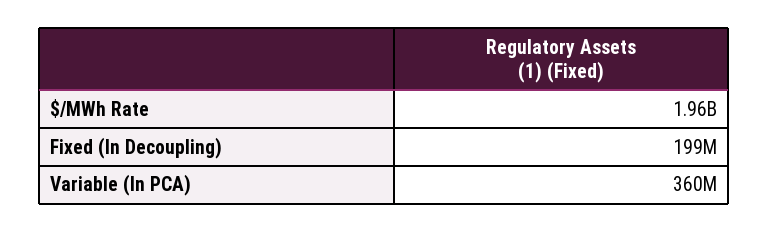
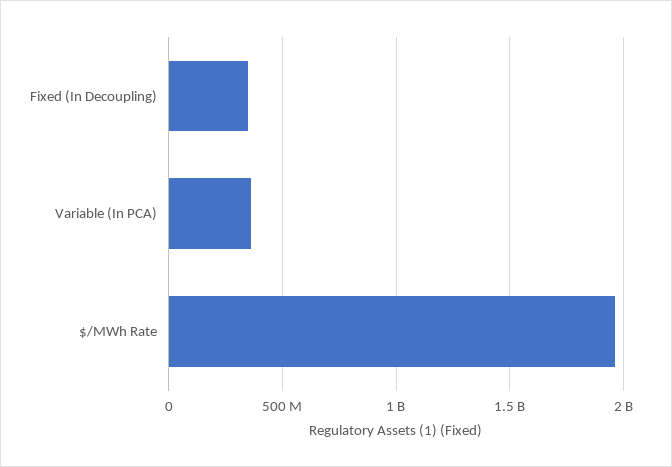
  {
    "$/MWh Rate": 1960000000,
-   "Fixed (In Decoupling)": 199000000,
+   "Fixed (In Decoupling)": 350000000,
    "Variable (In PCA)": 360000000
  }

